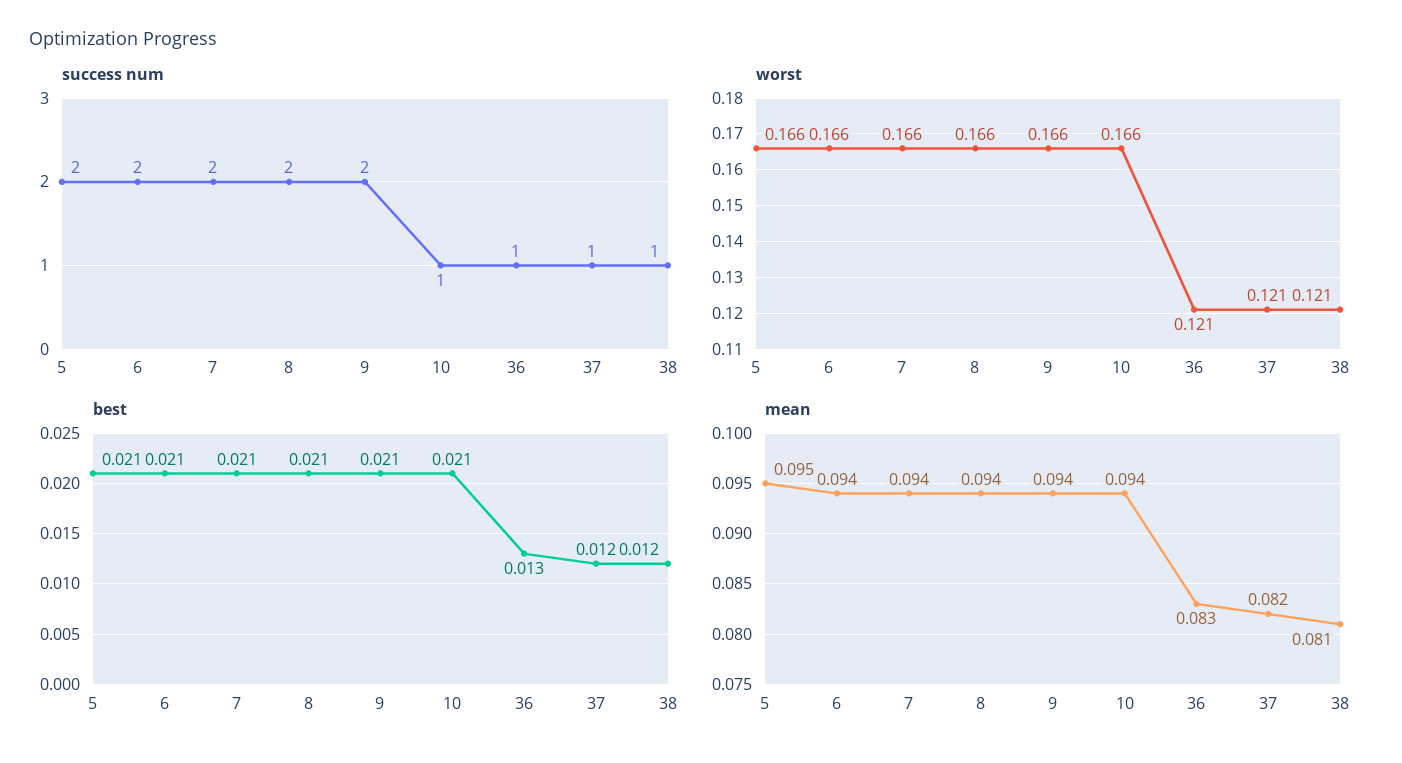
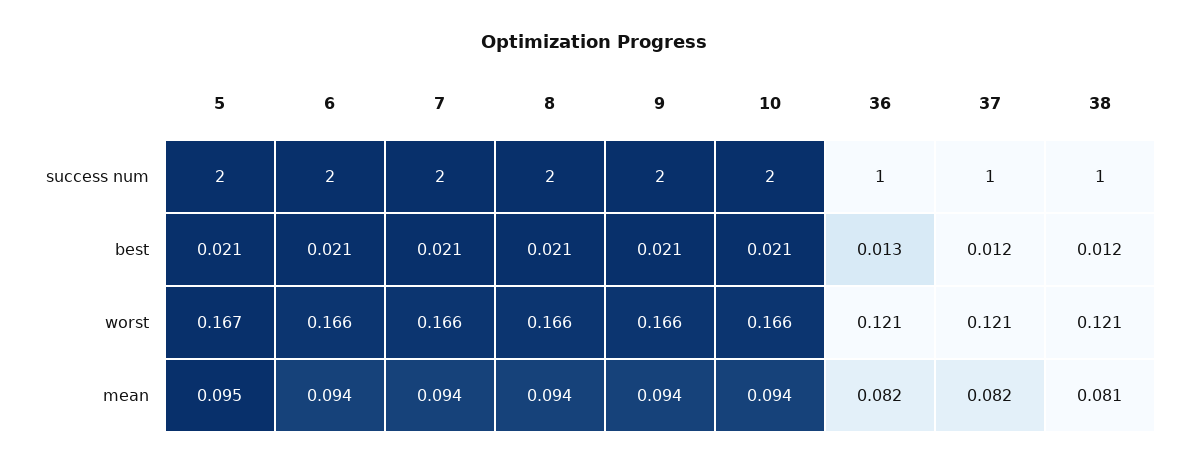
  {
    "success num": {
      "5": 2,
      "6": 2,
      "7": 2,
      "8": 2,
      "9": 2,
-     "10": 1,
+     "10": 2,
      "36": 1,
      "37": 1,
      "38": 1
    },
    "worst": {
-     "5": 0.166,
+     "5": 0.167,
      "6": 0.166,
      "7": 0.166,
      "8": 0.166,
      "9": 0.166,
      "10": 0.166,
      "36": 0.121,
      "37": 0.121,
      "38": 0.121
    },
    "best": {
      "5": 0.021,
      "6": 0.021,
      "7": 0.021,
      "8": 0.021,
      "9": 0.021,
      "10": 0.021,
      "36": 0.013,
      "37": 0.012,
      "38": 0.012
    },
    "mean": {
      "5": 0.095,
      "6": 0.094,
      "7": 0.094,
      "8": 0.094,
      "9": 0.094,
      "10": 0.094,
-     "36": 0.083,
+     "36": 0.082,
      "37": 0.082,
      "38": 0.081
    }
  }

